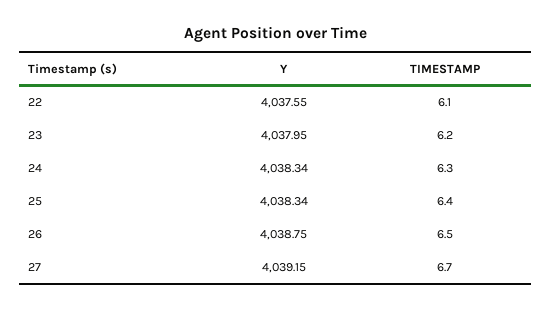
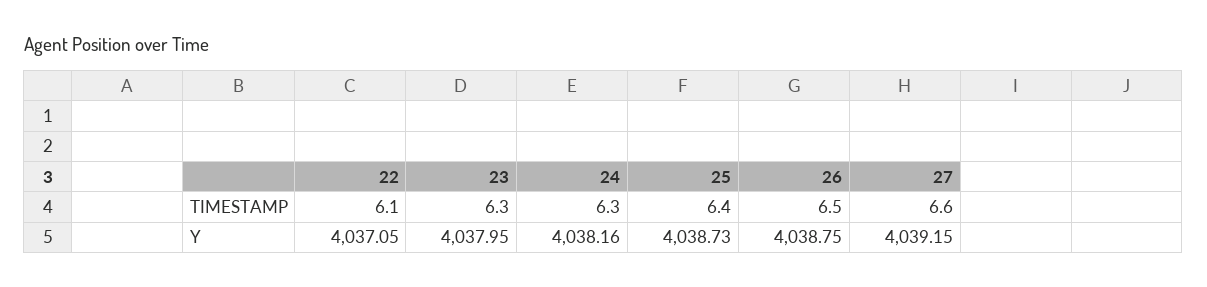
  {
    "Y": {
-     "22": 4037.55,
+     "22": 4037.05,
      "23": 4037.95,
-     "24": 4038.34,
+     "24": 4038.16,
-     "25": 4038.34,
+     "25": 4038.73,
      "26": 4038.75,
      "27": 4039.15
    },
    "TIMESTAMP": {
      "22": 6.1,
-     "23": 6.2,
+     "23": 6.3,
      "24": 6.3,
      "25": 6.4,
      "26": 6.5,
-     "27": 6.7
+     "27": 6.6
    }
  }

